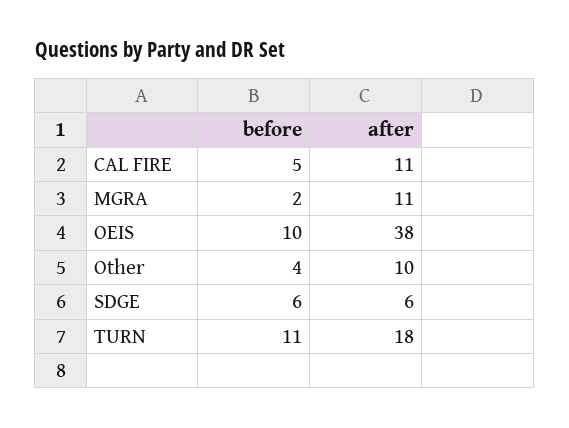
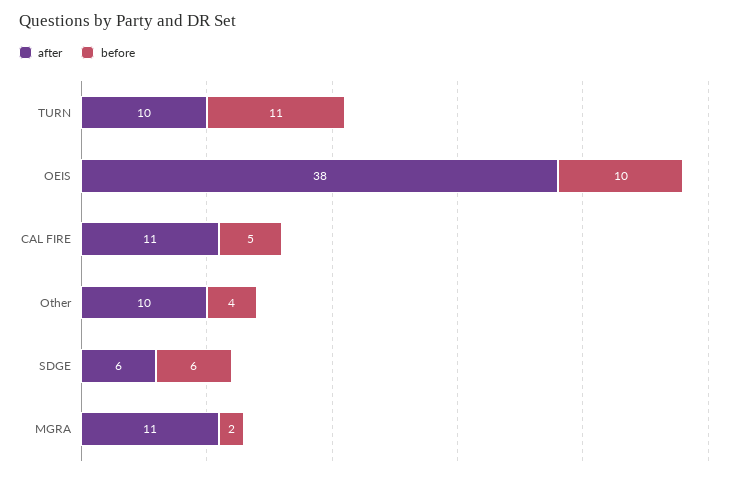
  {
    "before": {
      "CAL FIRE": 5,
      "MGRA": 2,
      "OEIS": 10,
      "Other": 4,
      "SDGE": 6,
      "TURN": 11
    },
    "after": {
      "CAL FIRE": 11,
      "MGRA": 11,
      "OEIS": 38,
      "Other": 10,
      "SDGE": 6,
-     "TURN": 18
+     "TURN": 10
    }
  }

